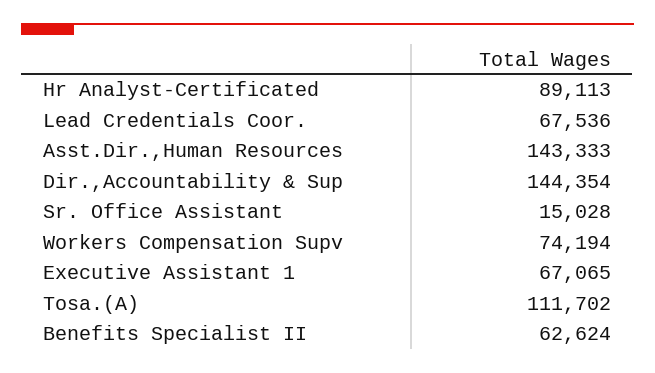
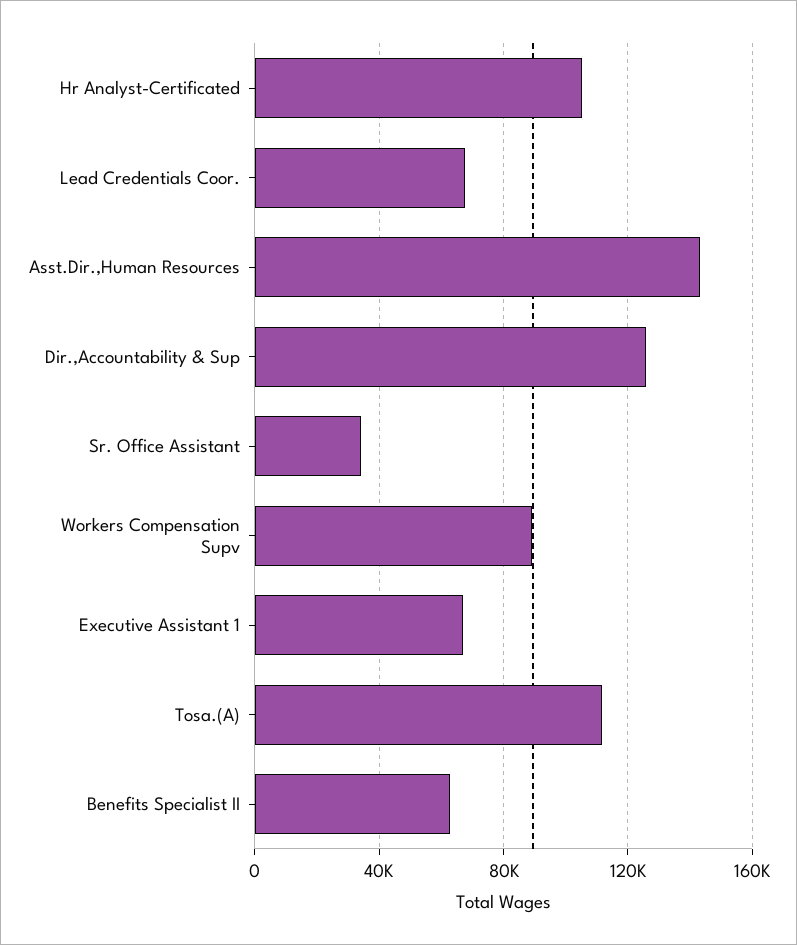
  {
-   "Hr Analyst-Certificated": 89113,
+   "Hr Analyst-Certificated": 105000,
    "Lead Credentials Coor.": 67536,
    "Asst.Dir.,Human Resources": 143333,
-   "Dir.,Accountability & Sup": 144354,
+   "Dir.,Accountability & Sup": 125000,
-   "Sr. Office Assistant": 15028,
+   "Sr. Office Assistant": 35000,
-   "Workers Compensation Supv": 74194,
+   "Workers Compensation Supv": 90000,
    "Executive Assistant 1": 67065,
    "Tosa.(A)": 111702,
    "Benefits Specialist II": 62624
  }

